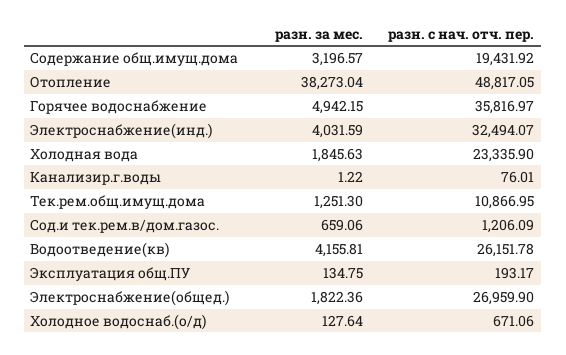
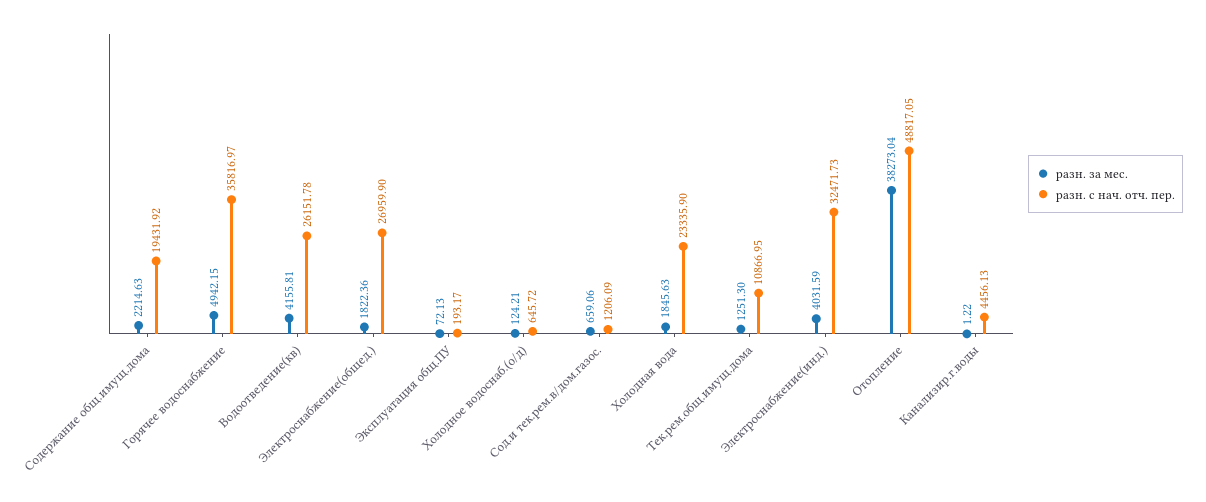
  {
    "разн. за мес.": {
-     "Содержание общ.имущ.дома": 3196.57,
+     "Содержание общ.имущ.дома": 2214.63,
      "Отопление": 38273.04,
      "Горячее водоснабжение": 4942.15,
      "Электроснабжение(инд.)": 4031.59,
      "Холодная вода": 1845.63,
      "Канализир.г.воды": 1.22,
      "Тек.рем.общ.имущ.дома": 1251.3,
      "Сод.и тек.рем.в/дом.газос.": 659.06,
      "Водоотведение(кв)": 4155.81,
-     "Эксплуатация общ.ПУ": 134.75,
+     "Эксплуатация общ.ПУ": 72.13,
      "Электроснабжение(общед.)": 1822.36,
-     "Холодное водоснаб.(о/д)": 127.64
+     "Холодное водоснаб.(о/д)": 124.21
    },
    "разн. с нач. отч. пер.": {
      "Содержание общ.имущ.дома": 19431.92,
      "Отопление": 48817.05,
      "Горячее водоснабжение": 35816.97,
-     "Электроснабжение(инд.)": 32494.07,
+     "Электроснабжение(инд.)": 32471.73,
      "Холодная вода": 23335.9,
-     "Канализир.г.воды": 76.01,
+     "Канализир.г.воды": 4456.13,
      "Тек.рем.общ.имущ.дома": 10866.95,
      "Сод.и тек.рем.в/дом.газос.": 1206.09,
      "Водоотведение(кв)": 26151.78,
      "Эксплуатация общ.ПУ": 193.17,
      "Электроснабжение(общед.)": 26959.9,
-     "Холодное водоснаб.(о/д)": 671.06
+     "Холодное водоснаб.(о/д)": 645.72
    }
  }

